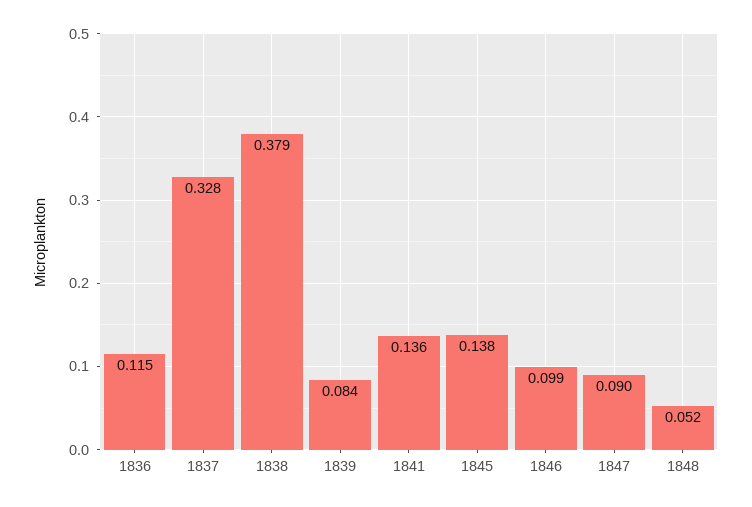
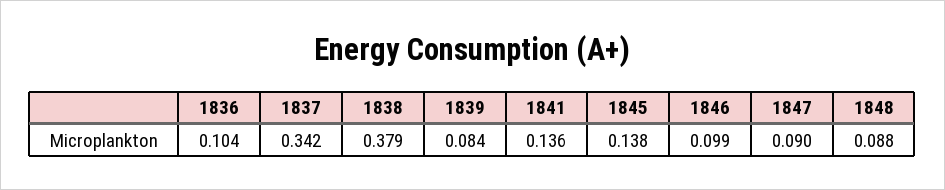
  {
-   "1836": 0.115,
+   "1836": 0.104,
-   "1837": 0.328,
+   "1837": 0.342,
    "1838": 0.379,
    "1839": 0.084,
    "1841": 0.136,
    "1845": 0.138,
    "1846": 0.099,
    "1847": 0.09,
-   "1848": 0.052
+   "1848": 0.088
  }

